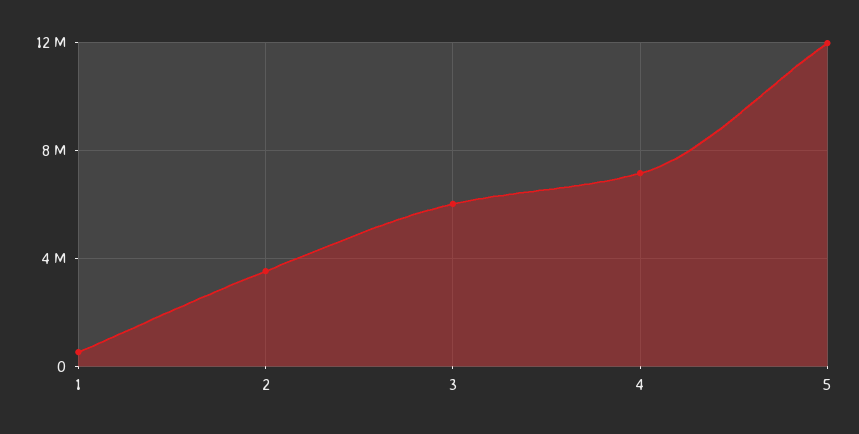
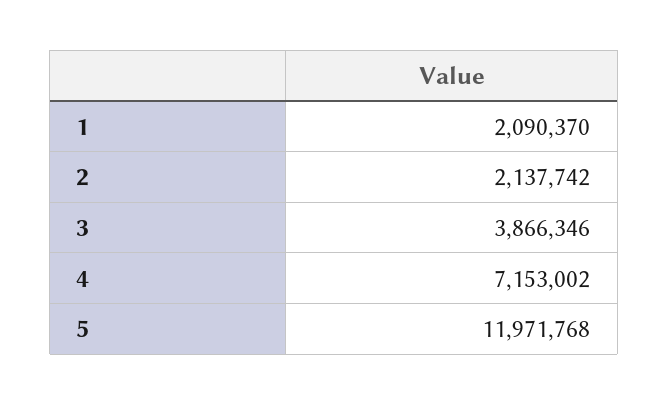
  {
-   "1": 500000,
+   "1": 2090370,
-   "2": 3500000,
+   "2": 2137742,
-   "3": 6000000,
+   "3": 3866346,
    "4": 7153002,
    "5": 11971768
  }

